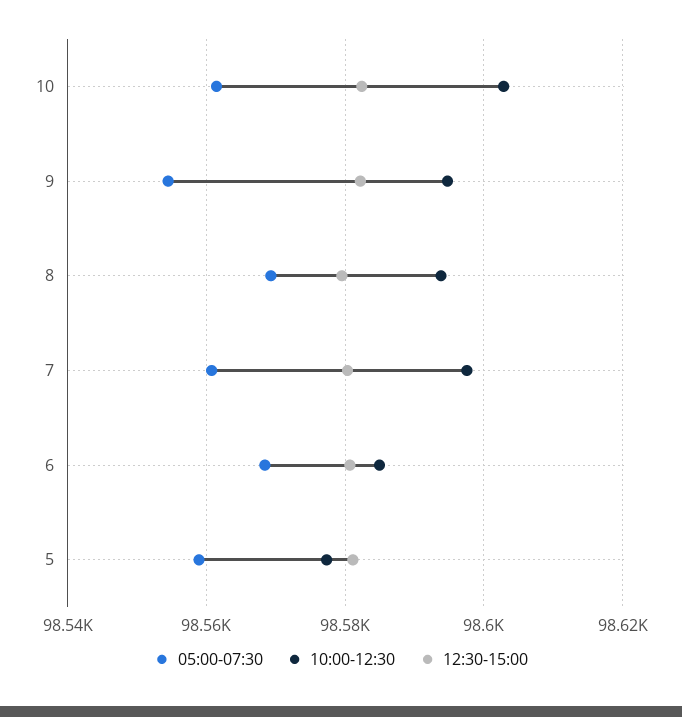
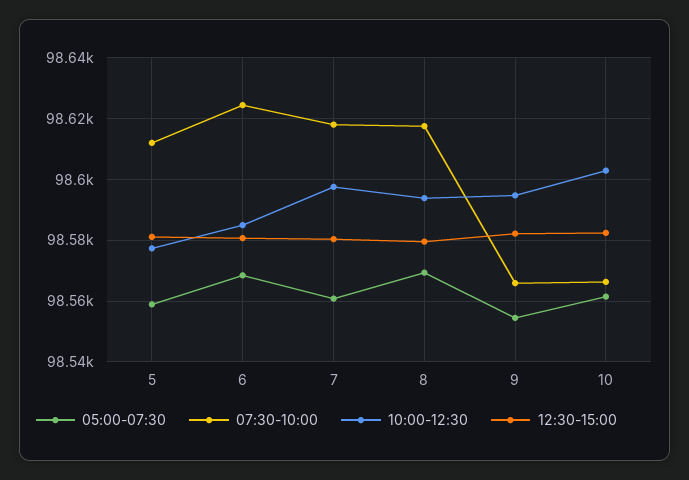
  {
    "05:00-07:30": {
      "10": 98562,
      "9": 98554,
      "8": 98570,
      "7": 98560,
      "6": 98568,
      "5": 98558
    },
    "10:00-12:30": {
      "10": 98602,
      "9": 98594,
      "8": 98594,
      "7": 98598,
      "6": 98584,
      "5": 98578
    },
    "12:30-15:00": {
      "10": 98582,
      "9": 98582,
      "8": 98580,
      "7": 98580,
      "6": 98580,
      "5": 98582
-   }
+   },
+   "07:30-10:00": {
+     "5": 98612,
+     "6": 98624,
+     "7": 98618,
+     "8": 98618,
+     "9": 98566,
+     "10": 98566
+   }
  }

